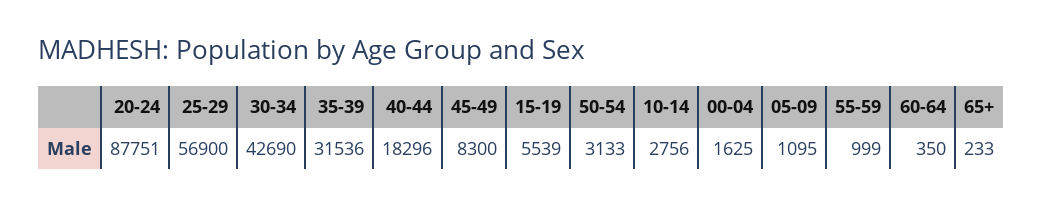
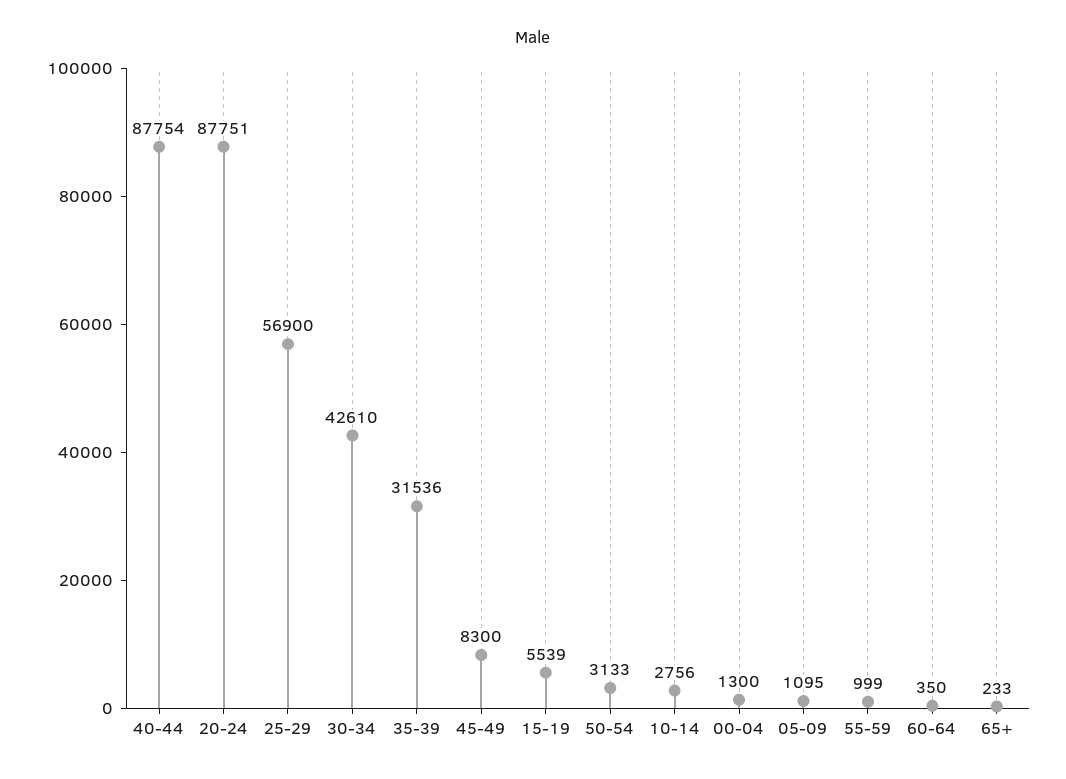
  {
    "20-24": 87751,
    "25-29": 56900,
-   "30-34": 42690,
+   "30-34": 42610,
    "35-39": 31536,
-   "40-44": 18296,
+   "40-44": 87754,
    "45-49": 8300,
    "15-19": 5539,
    "50-54": 3133,
    "10-14": 2756,
-   "00-04": 1625,
+   "00-04": 1300,
    "05-09": 1095,
    "55-59": 999,
    "60-64": 350,
    "65+": 233
  }

